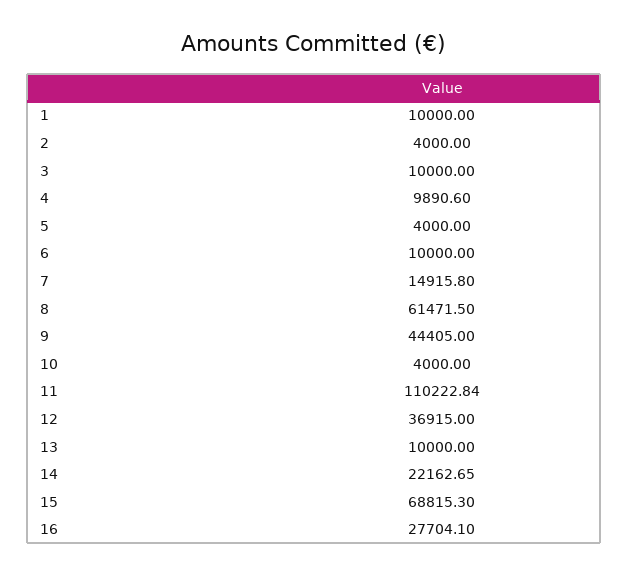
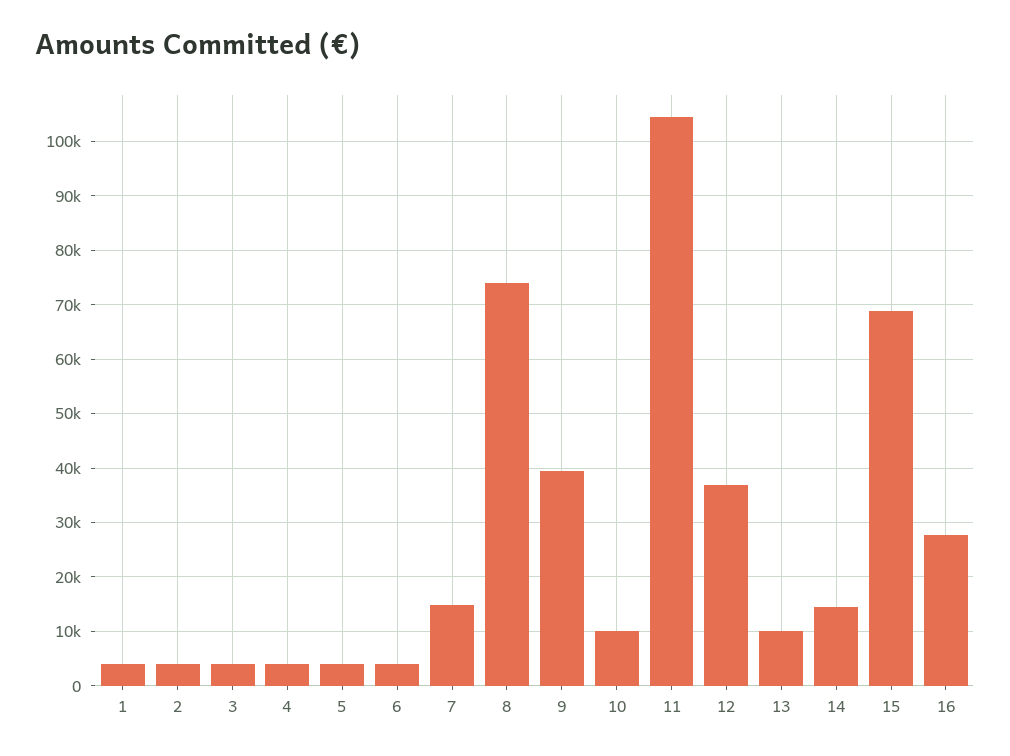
  {
-   "1": 10000,
+   "1": 4000,
    "2": 4000,
-   "3": 10000,
+   "3": 4000,
-   "4": 9890.6,
+   "4": 4000,
    "5": 4000,
-   "6": 10000,
+   "6": 4000,
    "7": 14915.8,
-   "8": 61471.5,
+   "8": 74000,
-   "9": 44405,
+   "9": 40000,
-   "10": 4000,
+   "10": 10000,
-   "11": 110222.84,
+   "11": 104000,
    "12": 36915,
    "13": 10000,
-   "14": 22162.65,
+   "14": 14000,
    "15": 68815.3,
    "16": 27704.1
  }

